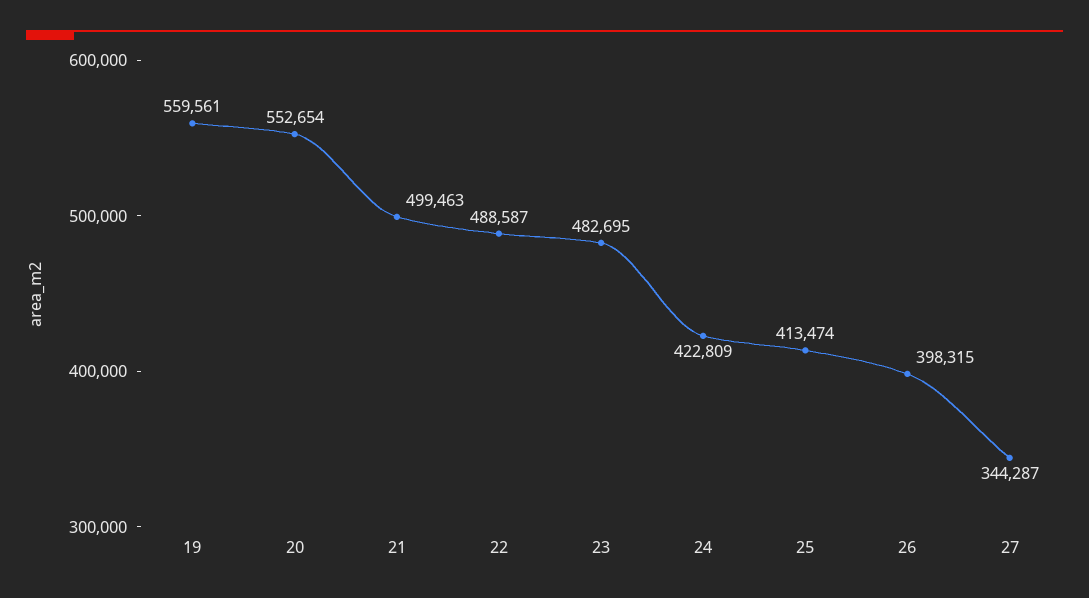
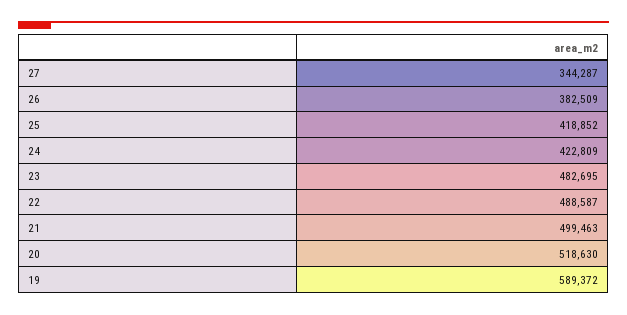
  {
-   "19": 559561,
+   "19": 589372,
-   "20": 552654,
+   "20": 518630,
    "21": 499463,
    "22": 488587,
    "23": 482695,
    "24": 422809,
-   "25": 413474,
+   "25": 418852,
-   "26": 398315,
+   "26": 382509,
    "27": 344287
  }

